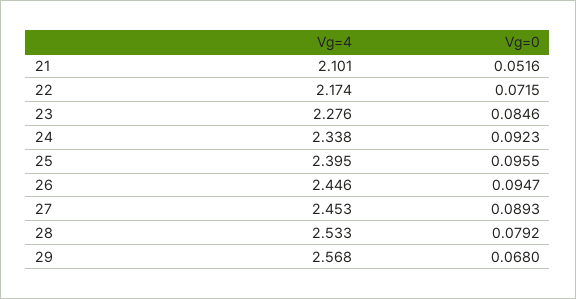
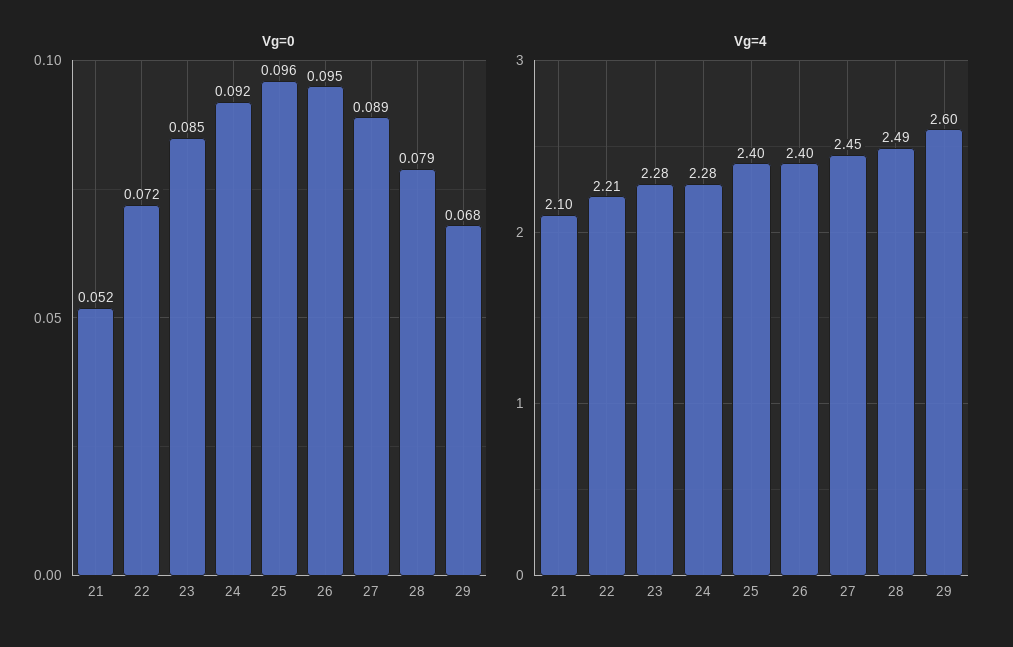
  {
    "Vg=4": {
      "21": 2.101,
-     "22": 2.174,
+     "22": 2.21,
      "23": 2.276,
-     "24": 2.338,
+     "24": 2.28,
      "25": 2.395,
-     "26": 2.446,
+     "26": 2.4,
      "27": 2.453,
-     "28": 2.533,
+     "28": 2.49,
-     "29": 2.568
+     "29": 2.6
    },
    "Vg=0": {
      "21": 0.0516,
      "22": 0.0715,
      "23": 0.0846,
      "24": 0.0923,
      "25": 0.0955,
      "26": 0.0947,
      "27": 0.0893,
      "28": 0.0792,
      "29": 0.068
    }
  }

